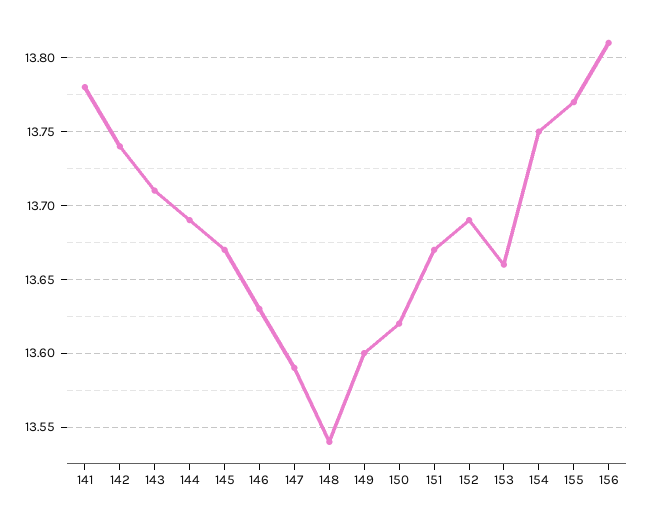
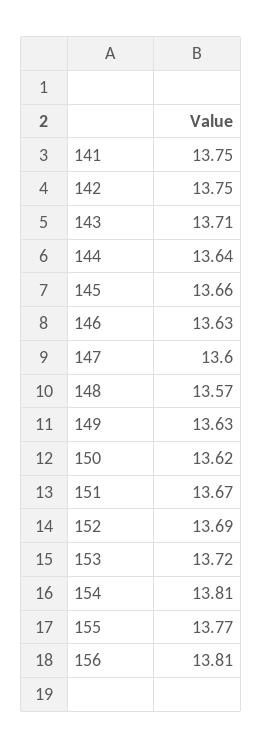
  {
-   "141": 13.78,
+   "141": 13.75,
-   "142": 13.74,
+   "142": 13.75,
    "143": 13.71,
-   "144": 13.69,
+   "144": 13.64,
-   "145": 13.67,
+   "145": 13.66,
    "146": 13.63,
-   "147": 13.59,
+   "147": 13.6,
-   "148": 13.54,
+   "148": 13.57,
-   "149": 13.6,
+   "149": 13.63,
    "150": 13.62,
    "151": 13.67,
    "152": 13.69,
-   "153": 13.66,
+   "153": 13.72,
-   "154": 13.75,
+   "154": 13.81,
    "155": 13.77,
    "156": 13.81
  }

